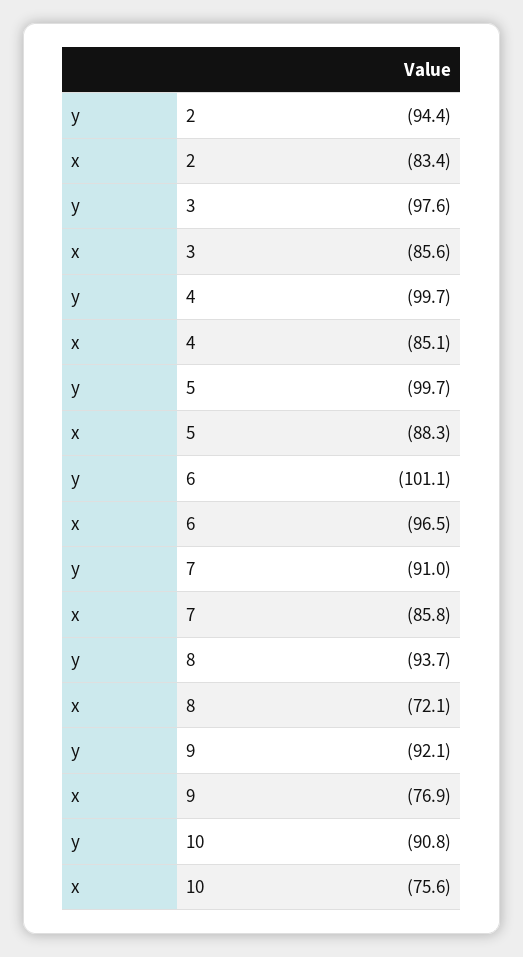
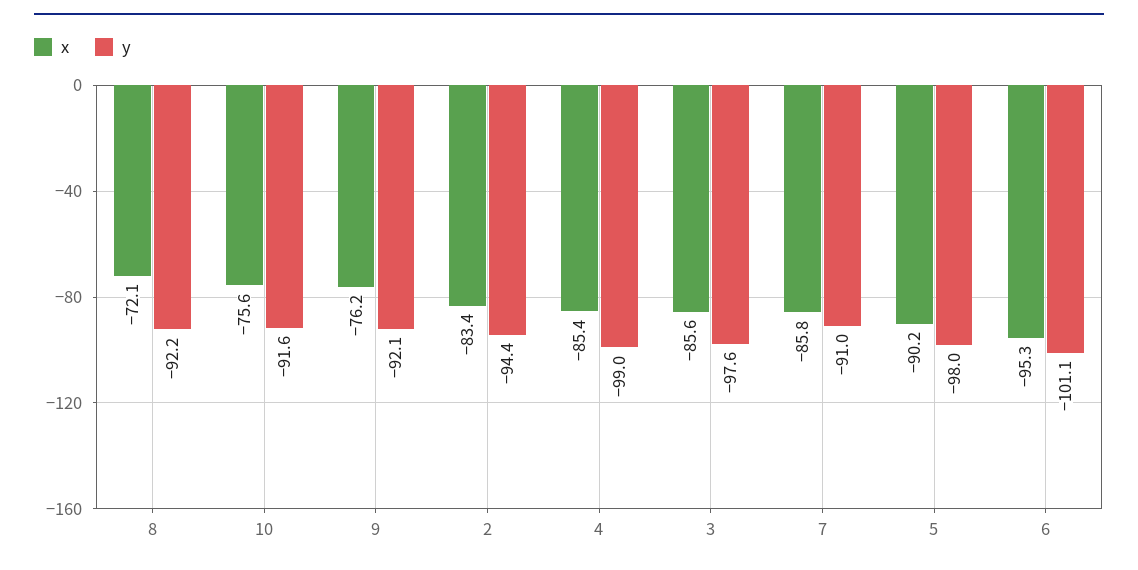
  {
    "y": {
      "2": -94.4,
      "3": -97.6,
-     "4": -99.7,
+     "4": -99,
-     "5": -99.7,
+     "5": -98,
      "6": -101.1,
      "7": -91,
-     "8": -93.7,
+     "8": -92.2,
      "9": -92.1,
-     "10": -90.8
+     "10": -91.6
    },
    "x": {
      "2": -83.4,
      "3": -85.6,
-     "4": -85.1,
+     "4": -85.4,
-     "5": -88.3,
+     "5": -90.2,
-     "6": -96.5,
+     "6": -95.3,
      "7": -85.8,
      "8": -72.1,
-     "9": -76.9,
+     "9": -76.2,
      "10": -75.6
    }
  }

